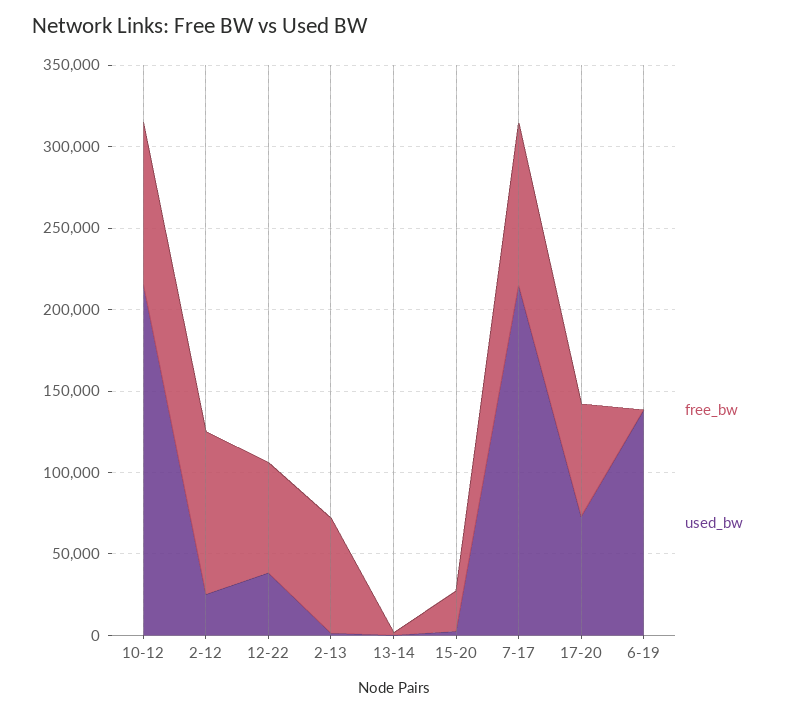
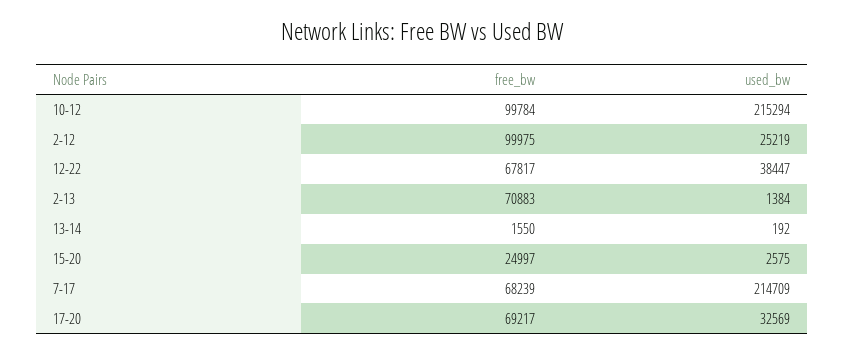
  {
    "free_bw": {
      "10-12": 99784,
      "2-12": 99975,
      "12-22": 67817,
      "2-13": 70883,
      "13-14": 1550,
      "15-20": 24997,
-     "7-17": 100000,
+     "7-17": 68239,
-     "17-20": 69217,
+     "17-20": 69217
-     "6-19": 0
    },
    "used_bw": {
      "10-12": 215294,
      "2-12": 25219,
      "12-22": 38447,
      "2-13": 1384,
      "13-14": 192,
      "15-20": 2575,
      "7-17": 214709,
-     "17-20": 70000,
+     "17-20": 32569
-     "6-19": 140000
    }
  }

